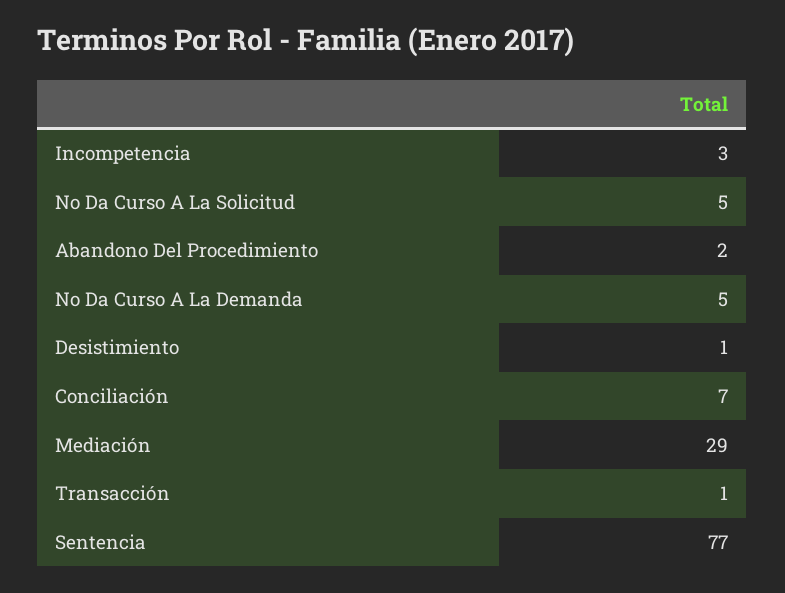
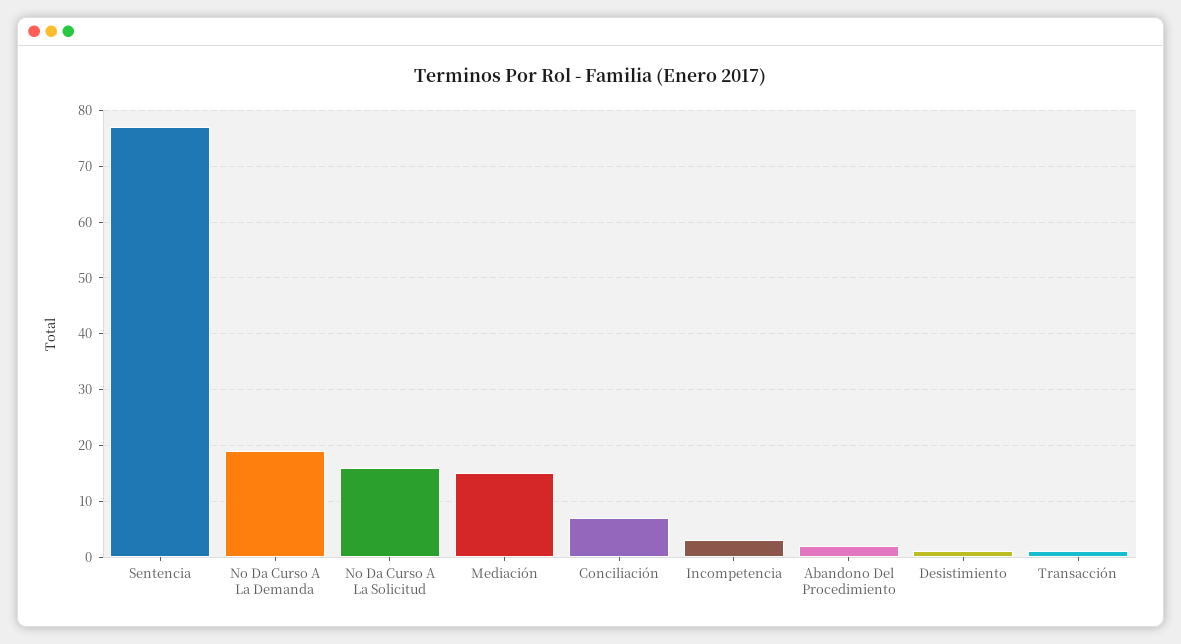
  {
    "Incompetencia": 3,
-   "No Da Curso A La Solicitud": 5,
+   "No Da Curso A La Solicitud": 15,
    "Abandono Del Procedimiento": 2,
-   "No Da Curso A La Demanda": 5,
+   "No Da Curso A La Demanda": 20,
    "Desistimiento": 1,
    "Conciliación": 7,
-   "Mediación": 29,
+   "Mediación": 15,
    "Transacción": 1,
    "Sentencia": 77
  }

